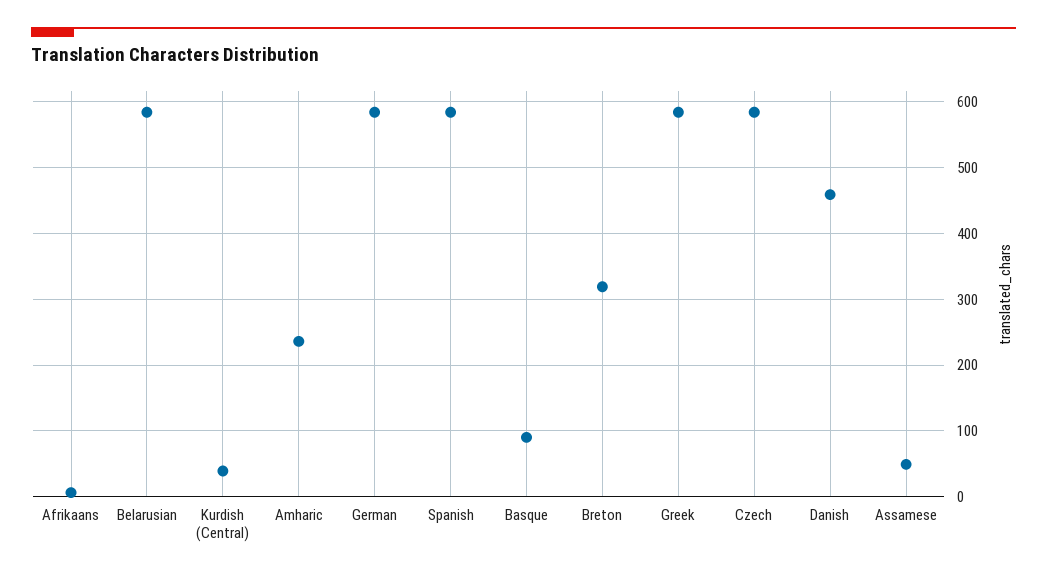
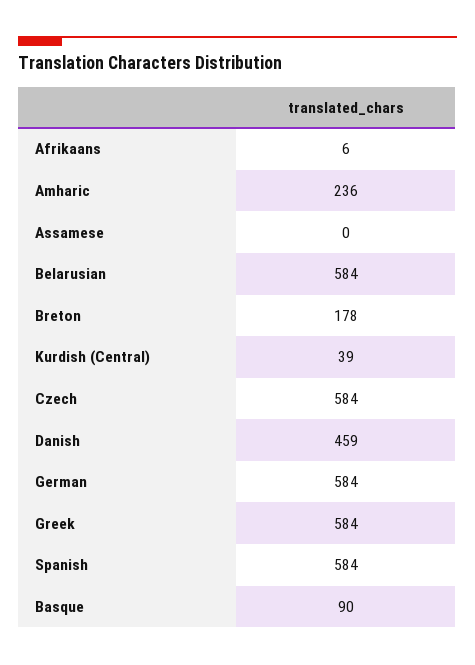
  {
    "Afrikaans": 6,
    "Belarusian": 584,
    "Kurdish (Central)": 39,
    "Amharic": 236,
    "German": 584,
    "Spanish": 584,
    "Basque": 90,
-   "Breton": 320,
+   "Breton": 178,
    "Greek": 584,
    "Czech": 584,
    "Danish": 459,
-   "Assamese": 50
+   "Assamese": 0
  }

